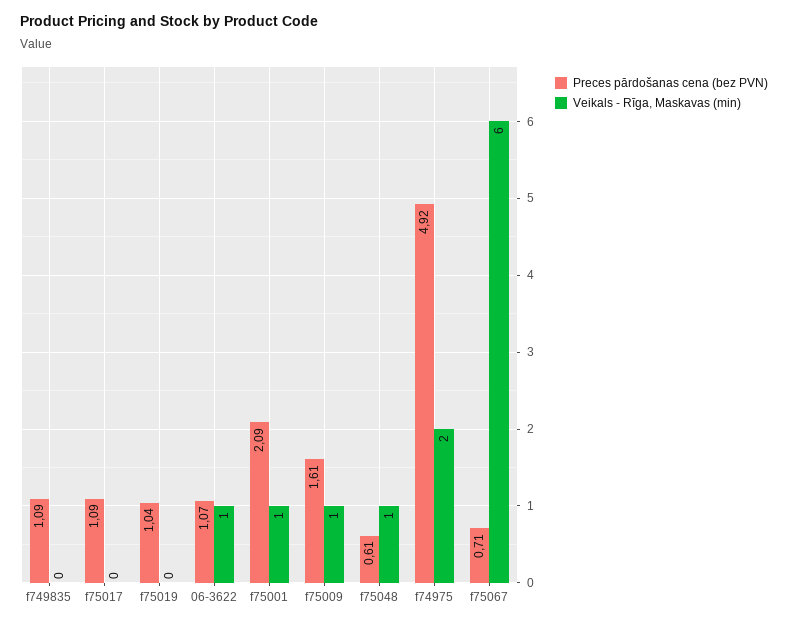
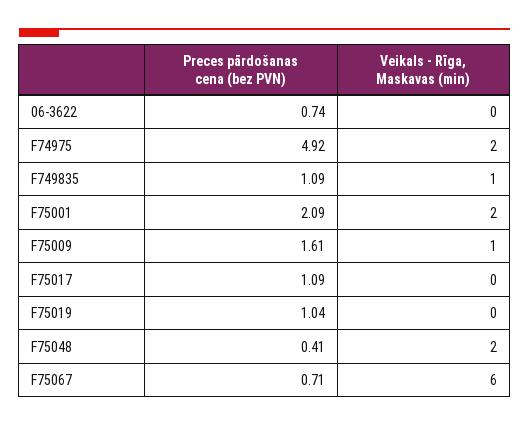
  {
    "Preces pārdošanas cena (bez PVN)": {
      "f749835": 1.09,
      "f75017": 1.09,
      "f75019": 1.04,
-     "06-3622": 1.07,
+     "06-3622": 0.74,
      "f75001": 2.09,
      "f75009": 1.61,
-     "f75048": 0.61,
+     "f75048": 0.41,
      "f74975": 4.92,
      "f75067": 0.71
    },
    "Veikals - Rīga, Maskavas (min)": {
-     "f749835": 0,
+     "f749835": 1,
      "f75017": 0,
      "f75019": 0,
-     "06-3622": 1,
+     "06-3622": 0,
-     "f75001": 1,
+     "f75001": 2,
      "f75009": 1,
-     "f75048": 1,
+     "f75048": 2,
      "f74975": 2,
      "f75067": 6
    }
  }

